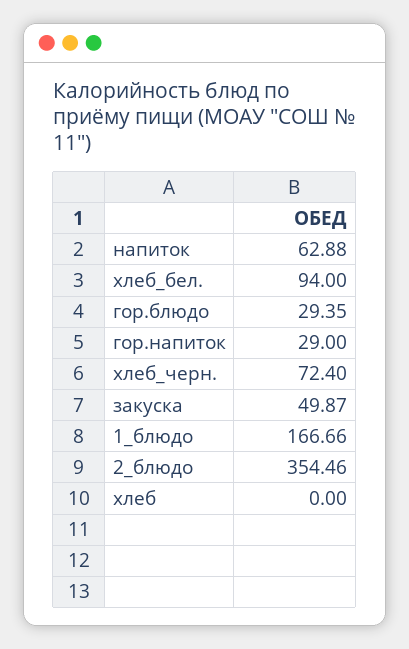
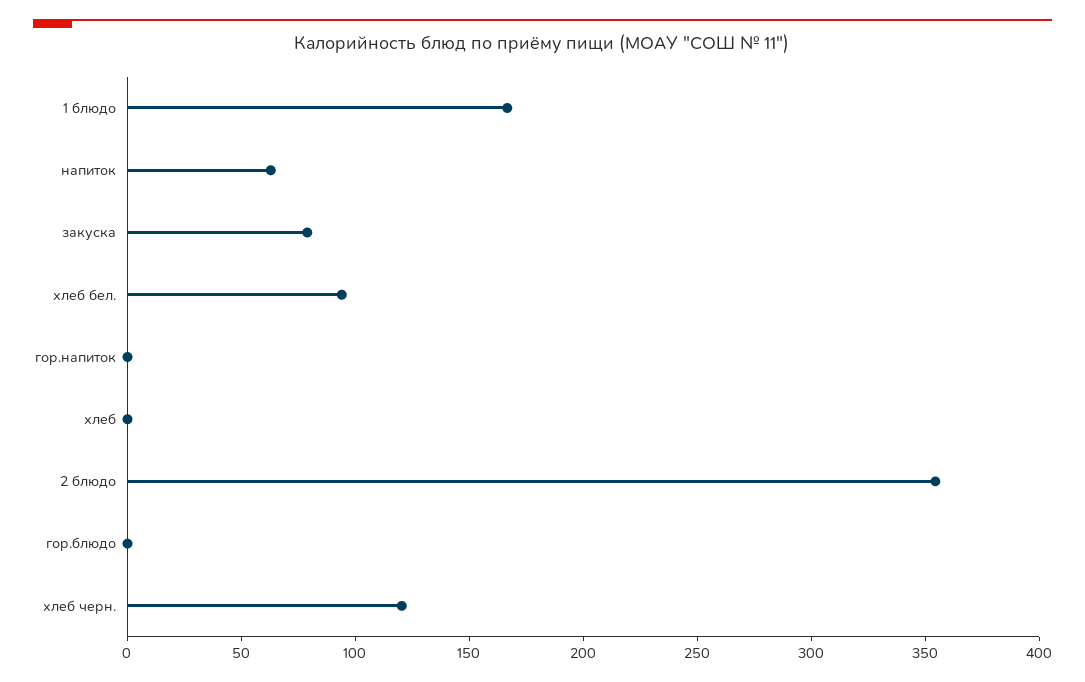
  {
    "напиток": 62.88,
    "хлеб_бел.": 94,
-   "гор.блюдо": 29.35,
+   "гор.блюдо": 0,
-   "гор.напиток": 29,
+   "гор.напиток": 0,
-   "хлеб_черн.": 72.4,
+   "хлеб_черн.": 120,
-   "закуска": 49.87,
+   "закуска": 80,
    "1_блюдо": 166.66,
    "2_блюдо": 354.46,
    "хлеб": 0
  }

